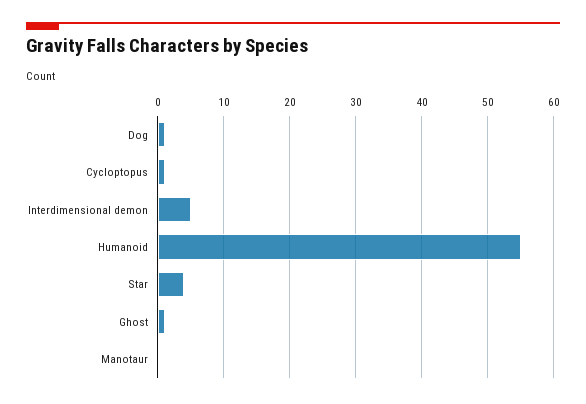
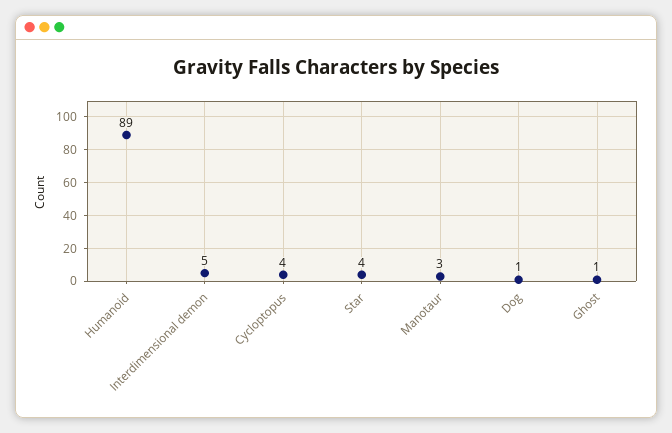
  {
    "Dog": 1,
-   "Cycloptopus": 1,
+   "Cycloptopus": 4,
    "Interdimensional demon": 5,
-   "Humanoid": 55,
+   "Humanoid": 89,
    "Star": 4,
    "Ghost": 1,
-   "Manotaur": 0
+   "Manotaur": 3
  }

